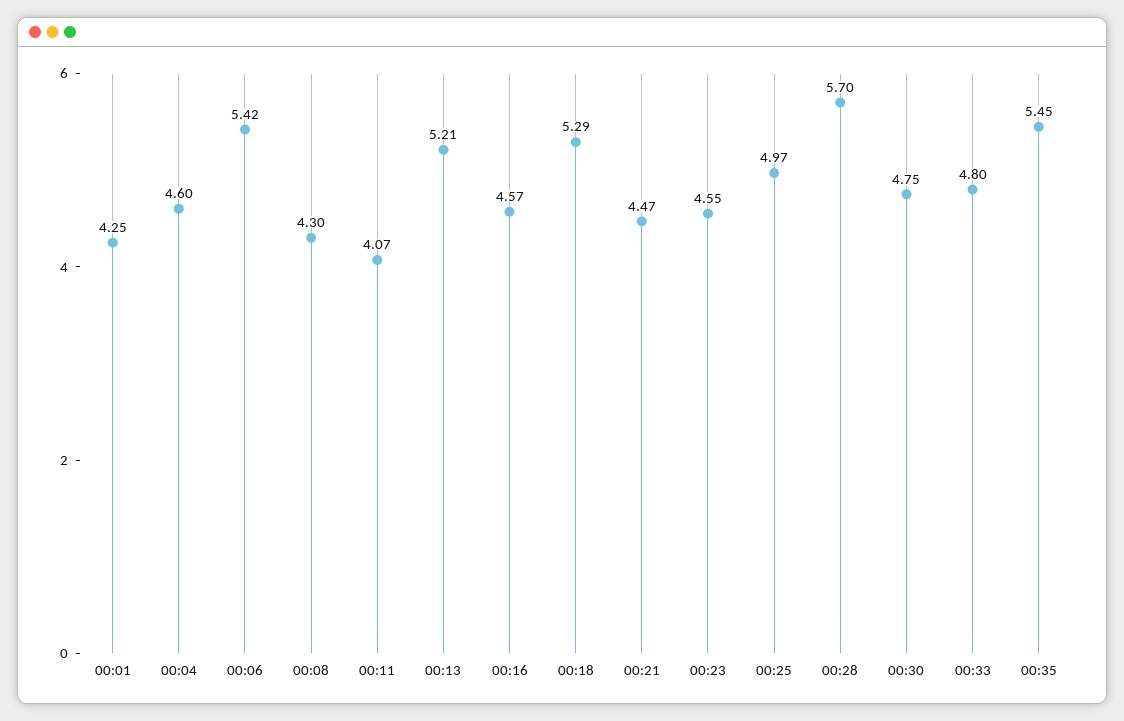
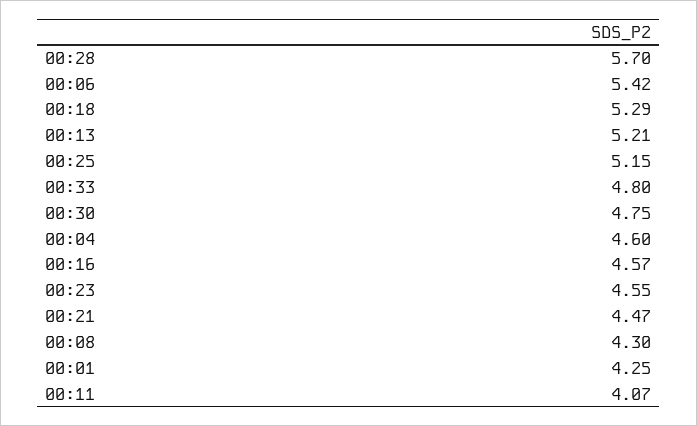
  {
    "00:01": 4.25,
    "00:04": 4.6,
    "00:06": 5.42,
    "00:08": 4.3,
    "00:11": 4.07,
    "00:13": 5.21,
    "00:16": 4.57,
    "00:18": 5.29,
    "00:21": 4.47,
    "00:23": 4.55,
-   "00:25": 4.97,
+   "00:25": 5.15,
    "00:28": 5.7,
    "00:30": 4.75,
-   "00:33": 4.8,
+   "00:33": 4.8
-   "00:35": 5.45
  }

